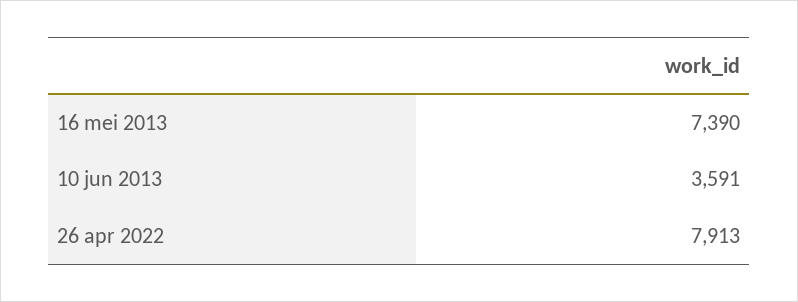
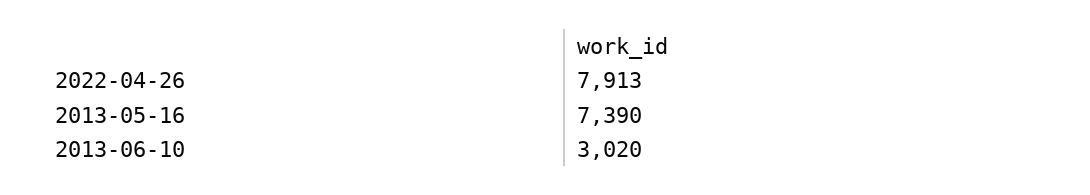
  {
    "16 mei 2013": 7390,
-   "10 jun 2013": 3591,
+   "10 jun 2013": 3020,
    "26 apr 2022": 7913
  }

